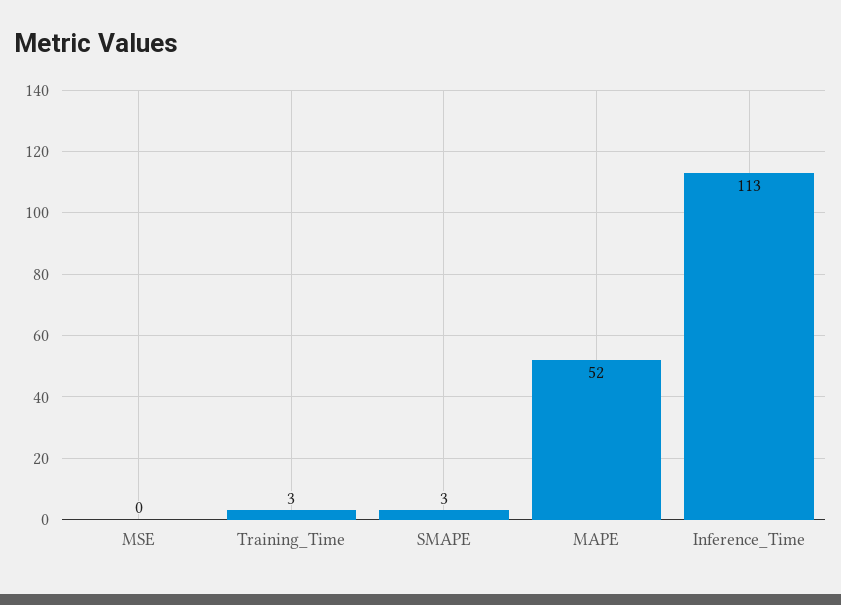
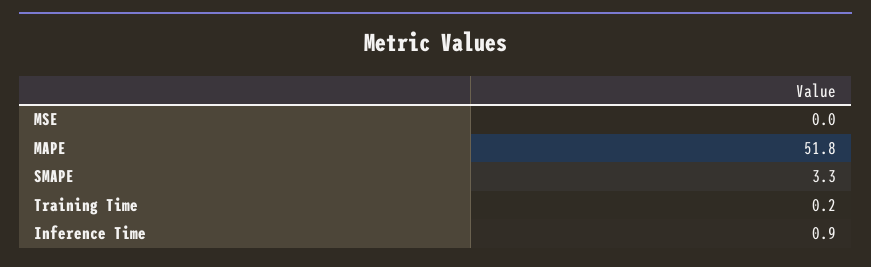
  {
    "MSE": 0,
-   "Training_Time": 3,
+   "Training_Time": 0.2,
    "SMAPE": 3.3,
    "MAPE": 51.8,
-   "Inference_Time": 113
+   "Inference_Time": 0.9
  }

